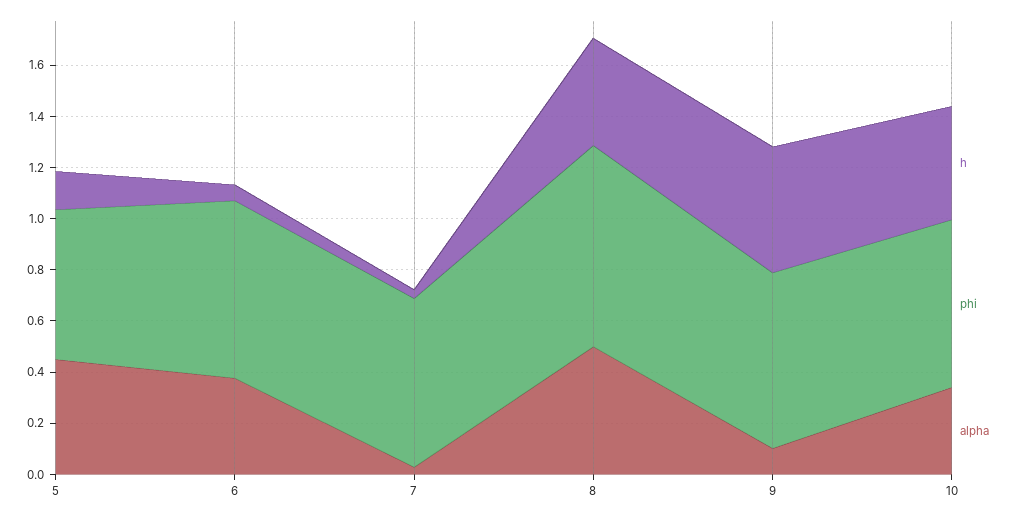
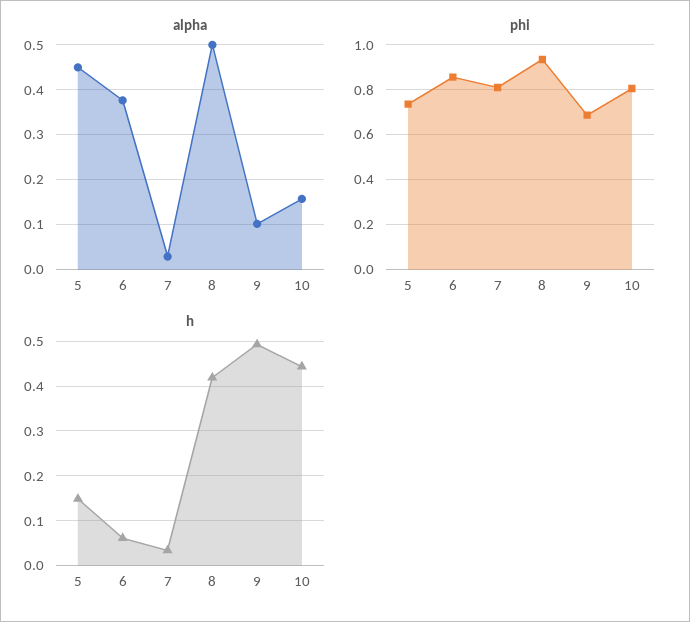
  {
    "h": {
      "5": 0.14,
      "6": 0.06,
      "7": 0.04,
      "8": 0.42,
      "9": 0.5,
      "10": 0.44
    },
    "phi": {
-     "5": 0.6,
+     "5": 0.75,
-     "6": 0.7,
+     "6": 0.85,
-     "7": 0.65,
+     "7": 0.8,
-     "8": 0.8,
+     "8": 0.95,
      "9": 0.7,
-     "10": 0.65
+     "10": 0.8
    },
    "alpha": {
      "5": 0.46,
      "6": 0.38,
      "7": 0.02,
      "8": 0.5,
      "9": 0.1,
-     "10": 0.35
+     "10": 0.16
    }
  }

